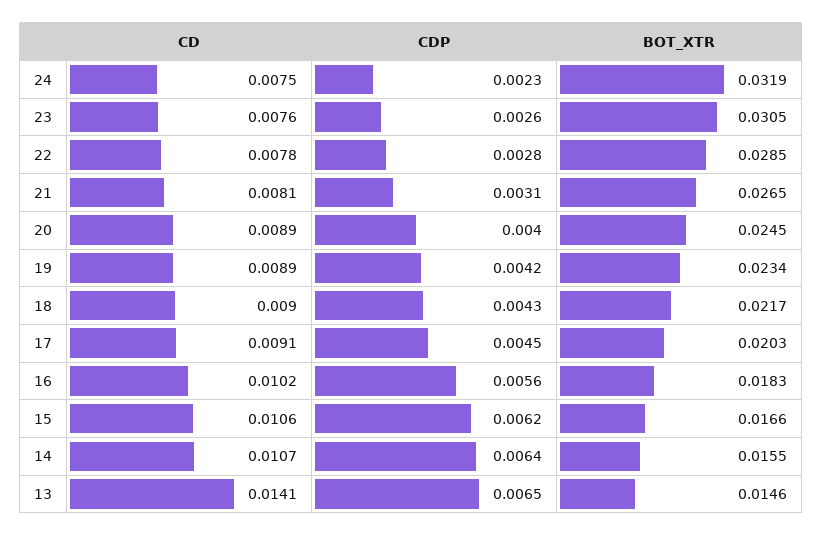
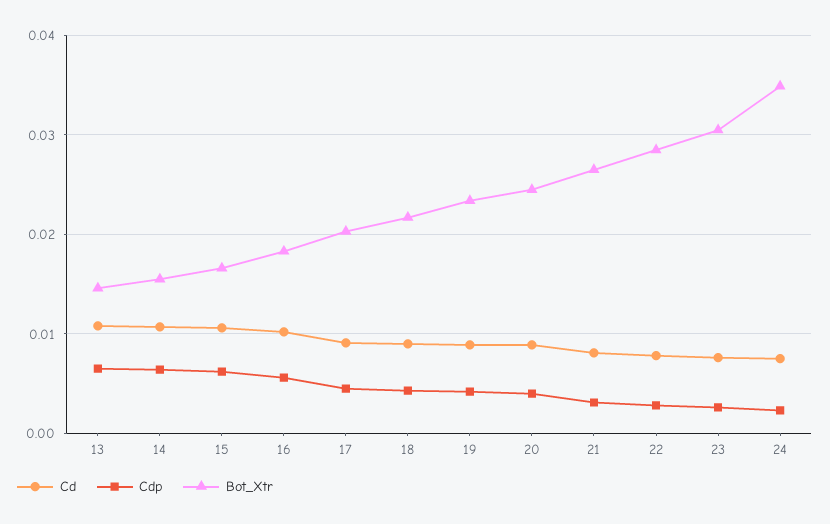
  {
    "CD": {
      "24": 0.0075,
      "23": 0.0076,
      "22": 0.0078,
      "21": 0.0081,
      "20": 0.0089,
      "19": 0.0089,
      "18": 0.009,
      "17": 0.0091,
      "16": 0.0102,
      "15": 0.0106,
      "14": 0.0107,
-     "13": 0.0141
+     "13": 0.011
    },
    "CDP": {
      "24": 0.0023,
      "23": 0.0026,
      "22": 0.0028,
      "21": 0.0031,
      "20": 0.004,
      "19": 0.0042,
      "18": 0.0043,
      "17": 0.0045,
      "16": 0.0056,
      "15": 0.0062,
      "14": 0.0064,
      "13": 0.0065
    },
    "BOT_XTR": {
-     "24": 0.0319,
+     "24": 0.035,
      "23": 0.0305,
      "22": 0.0285,
      "21": 0.0265,
      "20": 0.0245,
      "19": 0.0234,
      "18": 0.0217,
      "17": 0.0203,
      "16": 0.0183,
      "15": 0.0166,
      "14": 0.0155,
      "13": 0.0146
    }
  }

